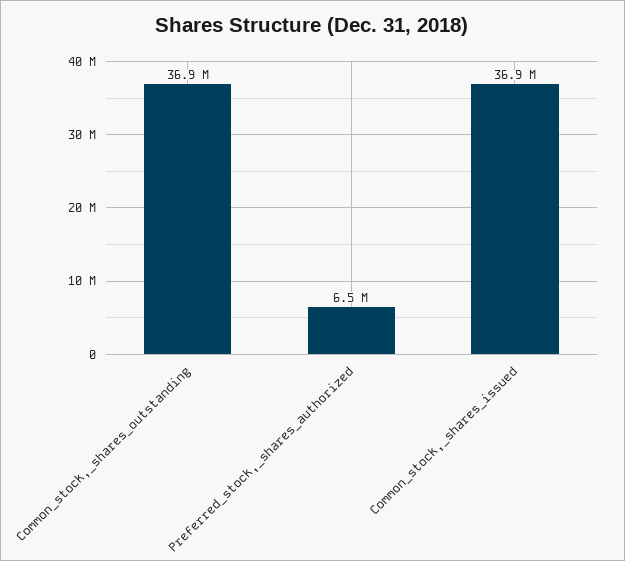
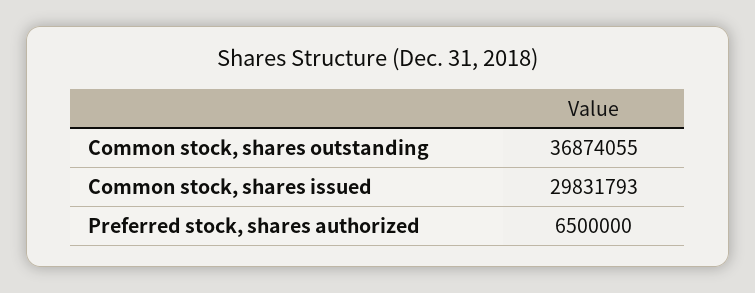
  {
    "Common_stock,_shares_outstanding": 36874055,
    "Preferred_stock,_shares_authorized": 6500000,
-   "Common_stock,_shares_issued": 36900000
+   "Common_stock,_shares_issued": 29831793
  }

